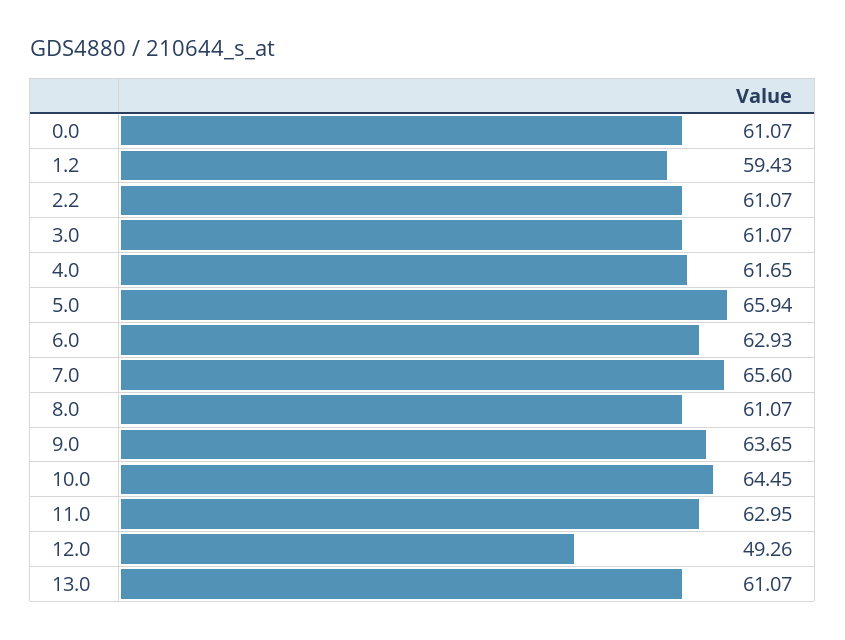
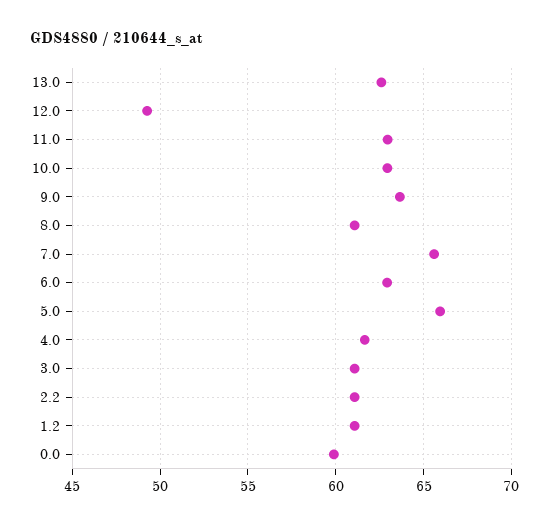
  {
-   "0.0": 61.07,
+   "0.0": 60,
-   "1.2": 59.43,
+   "1.2": 61,
    "2.2": 61.07,
    "3.0": 61.07,
    "4.0": 61.65,
    "5.0": 65.94,
    "6.0": 62.93,
    "7.0": 65.6,
    "8.0": 61.07,
    "9.0": 63.65,
-   "10.0": 64.45,
+   "10.0": 63,
    "11.0": 62.95,
    "12.0": 49.26,
-   "13.0": 61.07
+   "13.0": 62.5
  }

